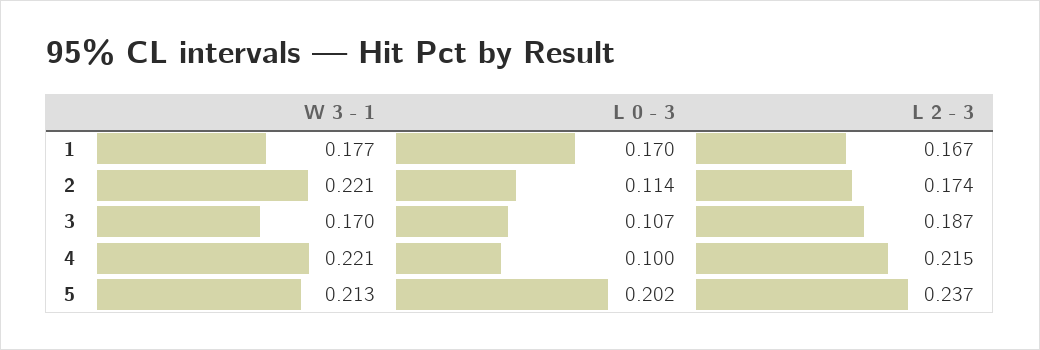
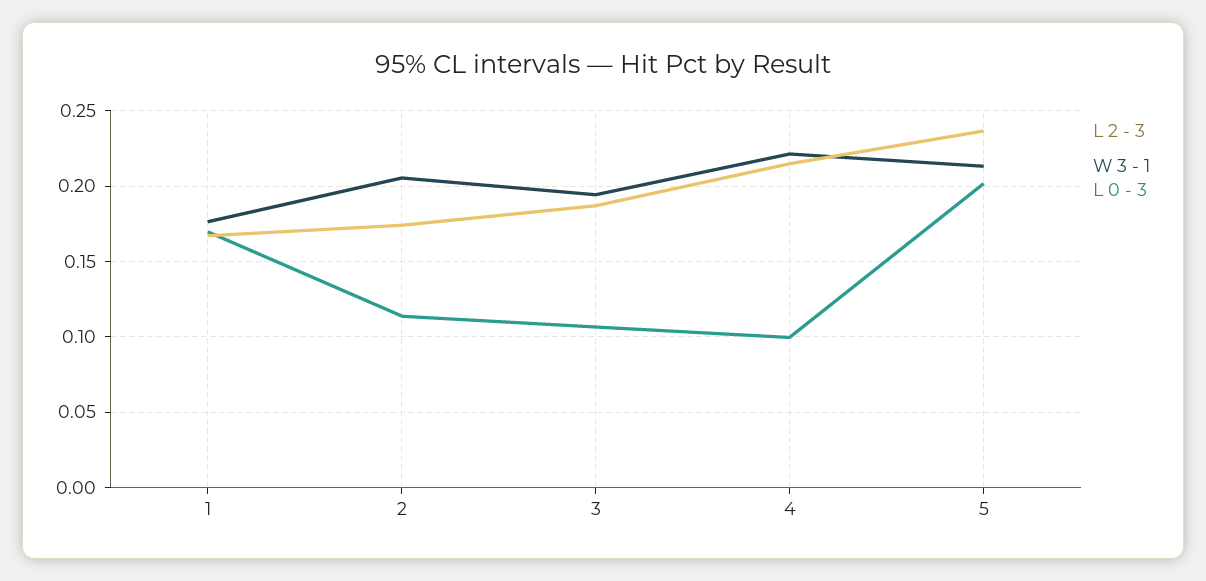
  {
    "W 3 - 1": {
      "1": 0.177,
-     "2": 0.221,
+     "2": 0.205,
-     "3": 0.17,
+     "3": 0.195,
      "4": 0.221,
      "5": 0.213
    },
    "L 0 - 3": {
      "1": 0.17,
      "2": 0.114,
      "3": 0.107,
      "4": 0.1,
      "5": 0.202
    },
    "L 2 - 3": {
      "1": 0.167,
      "2": 0.174,
      "3": 0.187,
      "4": 0.215,
      "5": 0.237
    }
  }

